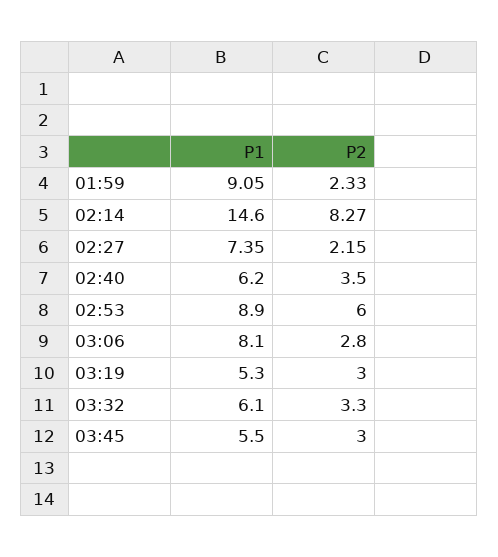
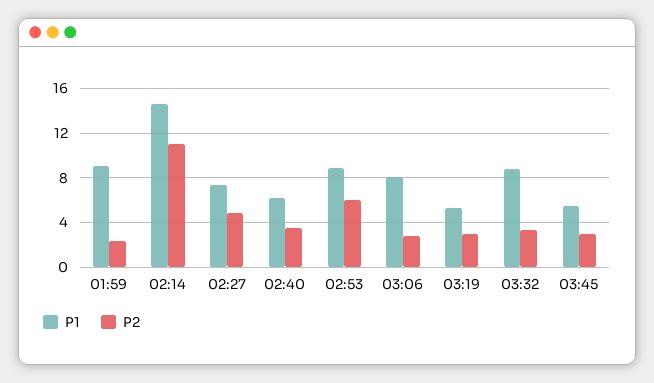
  {
    "P1": {
      "01:59": 9.05,
      "02:14": 14.6,
      "02:27": 7.35,
      "02:40": 6.2,
      "02:53": 8.9,
      "03:06": 8.1,
      "03:19": 5.3,
-     "03:32": 6.1,
+     "03:32": 9,
      "03:45": 5.5
    },
    "P2": {
      "01:59": 2.33,
-     "02:14": 8.27,
+     "02:14": 11,
-     "02:27": 2.15,
+     "02:27": 5,
      "02:40": 3.5,
      "02:53": 6,
      "03:06": 2.8,
      "03:19": 3,
      "03:32": 3.3,
      "03:45": 3
    }
  }

